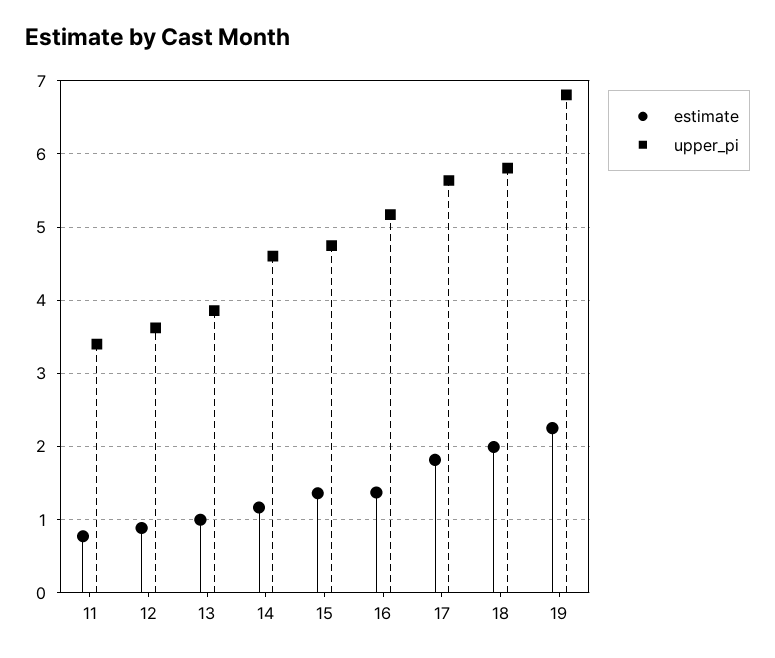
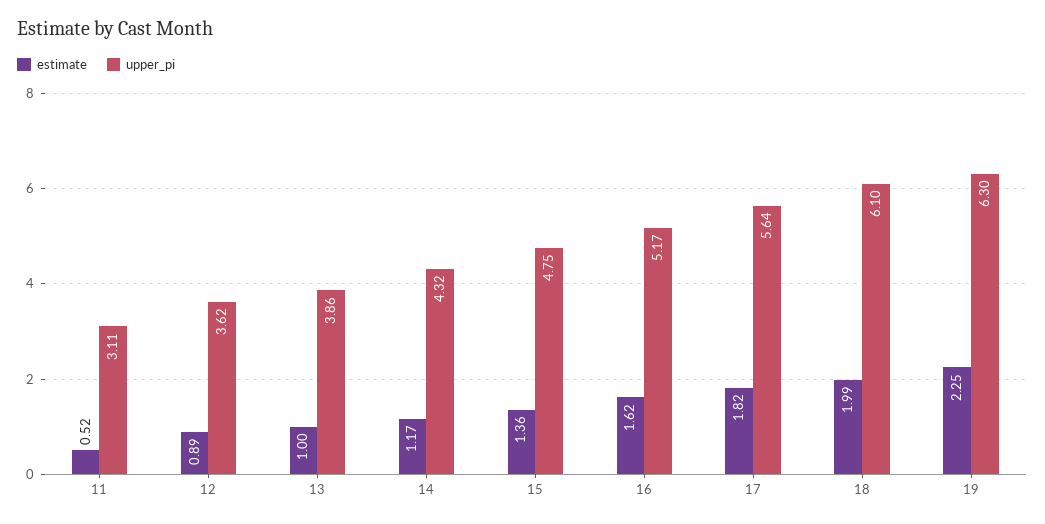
  {
    "estimate": {
-     "11": 0.8,
+     "11": 0.52,
      "12": 0.89,
      "13": 1,
      "14": 1.17,
      "15": 1.36,
-     "16": 1.4,
+     "16": 1.62,
      "17": 1.82,
      "18": 1.99,
      "19": 2.25
    },
    "upper_pi": {
-     "11": 3.4,
+     "11": 3.11,
      "12": 3.62,
      "13": 3.86,
-     "14": 4.6,
+     "14": 4.32,
      "15": 4.75,
      "16": 5.17,
      "17": 5.64,
-     "18": 5.8,
+     "18": 6.1,
-     "19": 6.8
+     "19": 6.3
    }
  }

